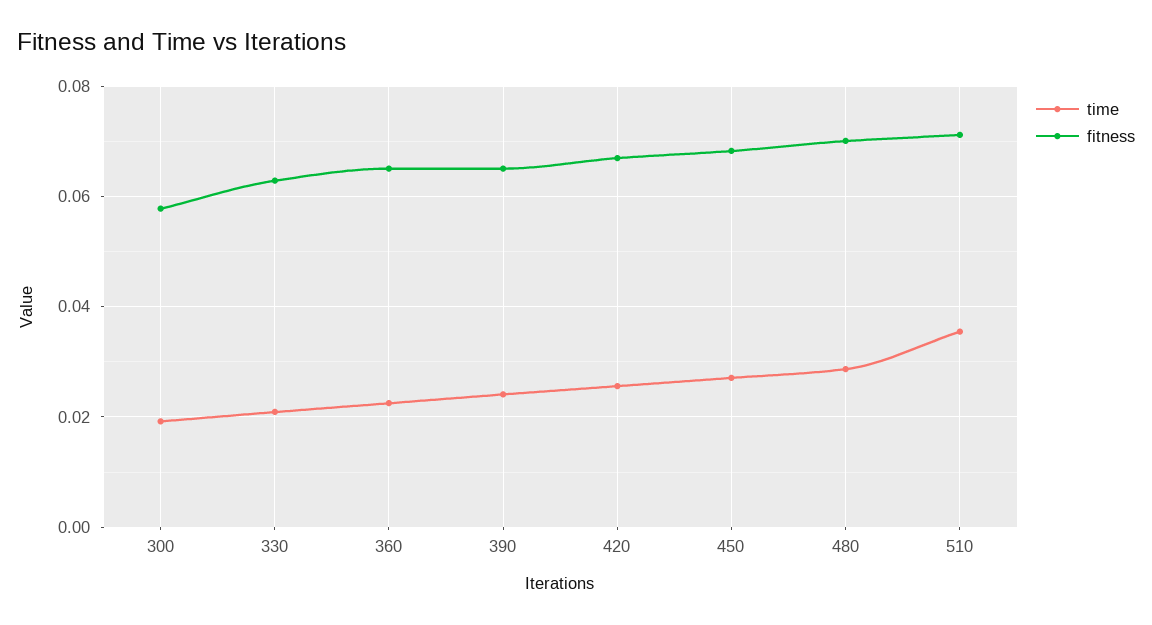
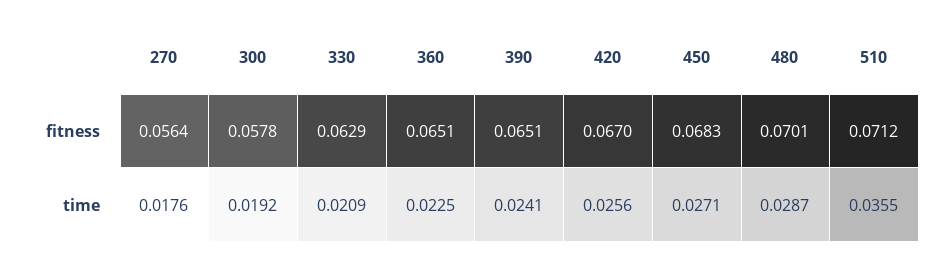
  {
    "time": {
      "300": 0.0192,
      "330": 0.0209,
      "360": 0.0225,
      "390": 0.0241,
      "420": 0.0256,
      "450": 0.0271,
      "480": 0.0287,
-     "510": 0.0355
+     "510": 0.0355,
+     "270": 0.0176
    },
    "fitness": {
      "300": 0.0578,
      "330": 0.0629,
      "360": 0.0651,
      "390": 0.0651,
      "420": 0.067,
      "450": 0.0683,
      "480": 0.0701,
-     "510": 0.0712
+     "510": 0.0712,
+     "270": 0.0564
    }
  }

